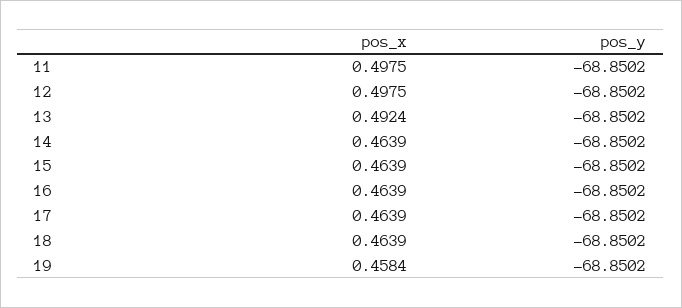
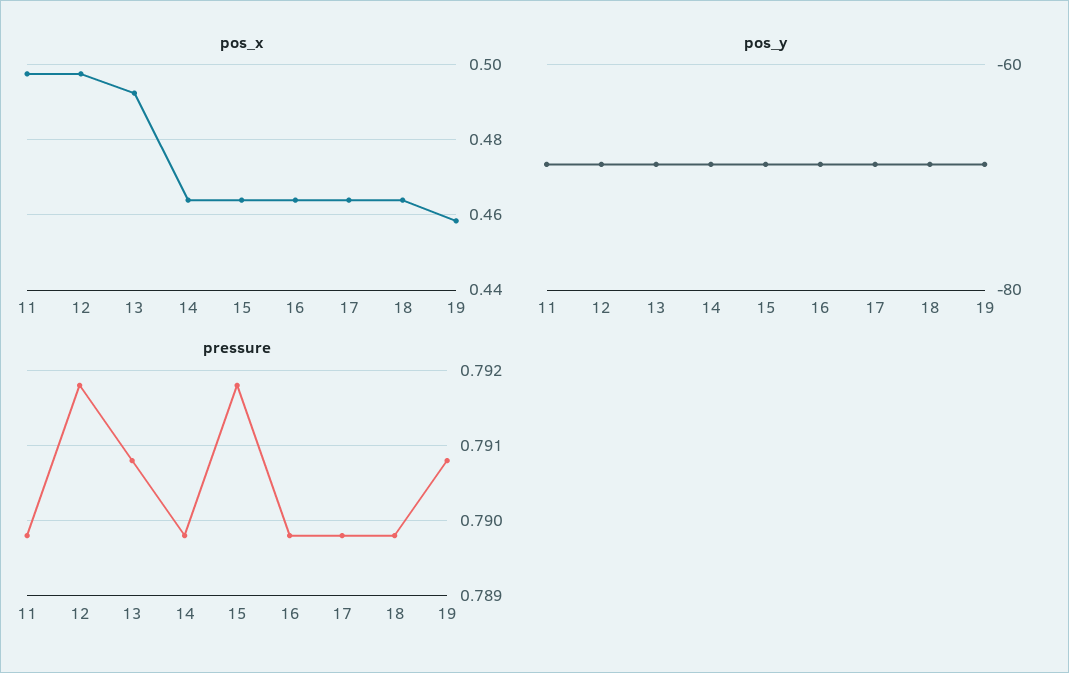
  {
    "pos_x": {
      "11": 0.4975,
      "12": 0.4975,
      "13": 0.4924,
      "14": 0.4639,
      "15": 0.4639,
      "16": 0.4639,
      "17": 0.4639,
      "18": 0.4639,
      "19": 0.4584
    },
    "pos_y": {
      "11": -68.8502,
      "12": -68.8502,
      "13": -68.8502,
      "14": -68.8502,
      "15": -68.8502,
      "16": -68.8502,
      "17": -68.8502,
      "18": -68.8502,
      "19": -68.8502
-   }
+   },
+   "pressure": {
+     "11": 0.7898,
+     "12": 0.7918,
+     "13": 0.7908,
+     "14": 0.7898,
+     "15": 0.7918,
+     "16": 0.7898,
+     "17": 0.7898,
+     "18": 0.7898,
+     "19": 0.7908
+   }
  }

